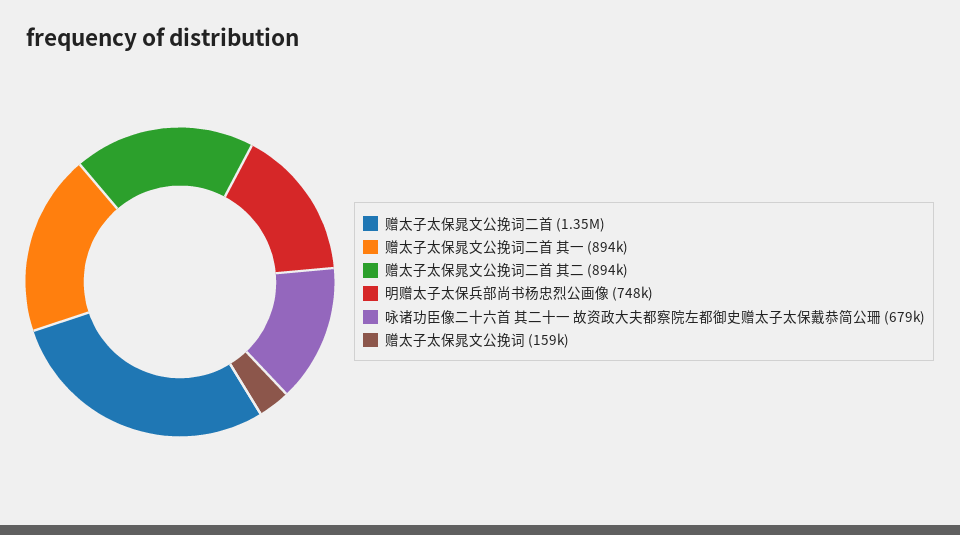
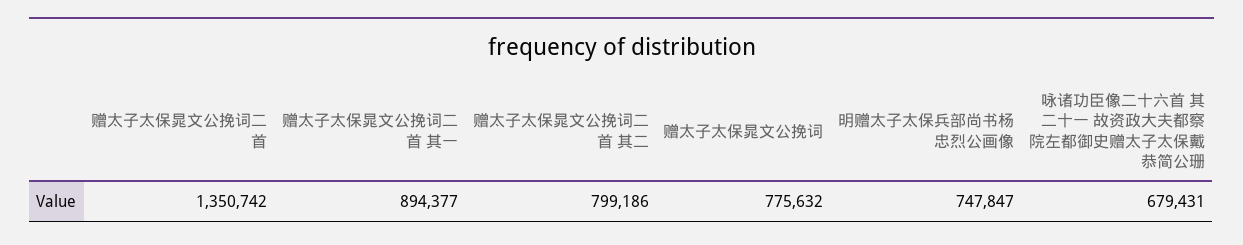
  {
    "赠太子太保晁文公挽词二首": 1350742,
    "赠太子太保晁文公挽词二首 其一": 894377,
-   "赠太子太保晁文公挽词二首 其二": 894000,
+   "赠太子太保晁文公挽词二首 其二": 799186,
    "明赠太子太保兵部尚书杨忠烈公画像": 747847,
    "咏诸功臣像二十六首 其二十一 故资政大夫都察院左都御史赠太子太保戴恭简公珊": 679431,
-   "赠太子太保晁文公挽词": 159000
+   "赠太子太保晁文公挽词": 775632
  }

